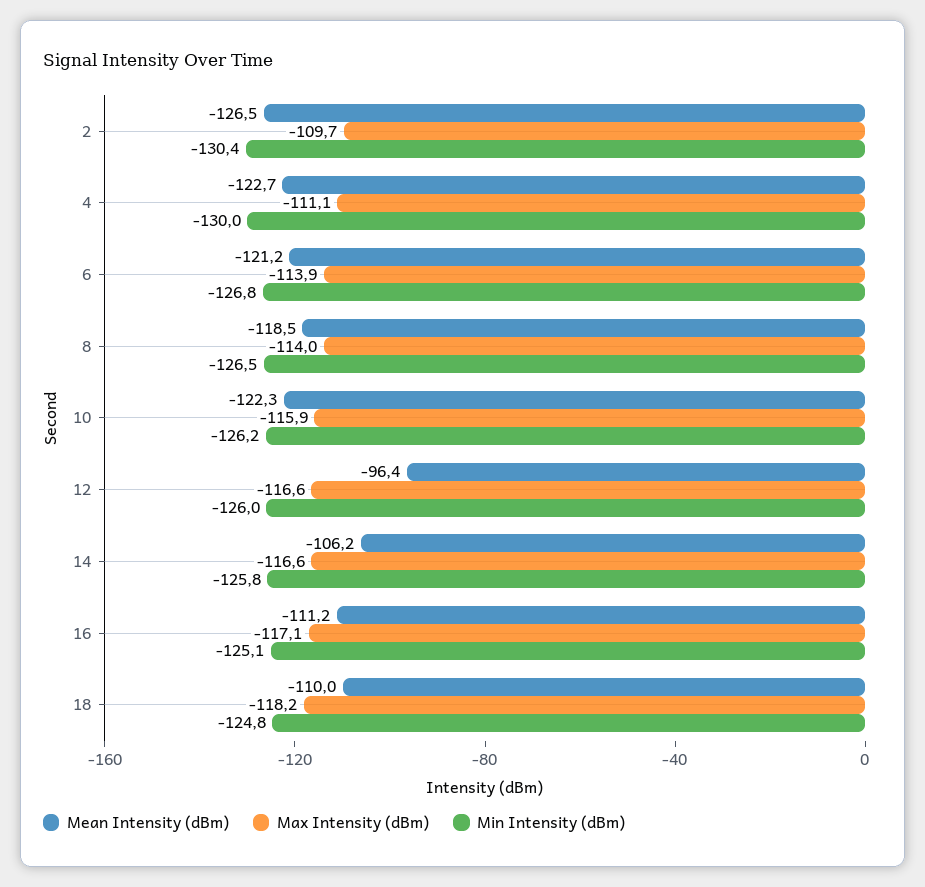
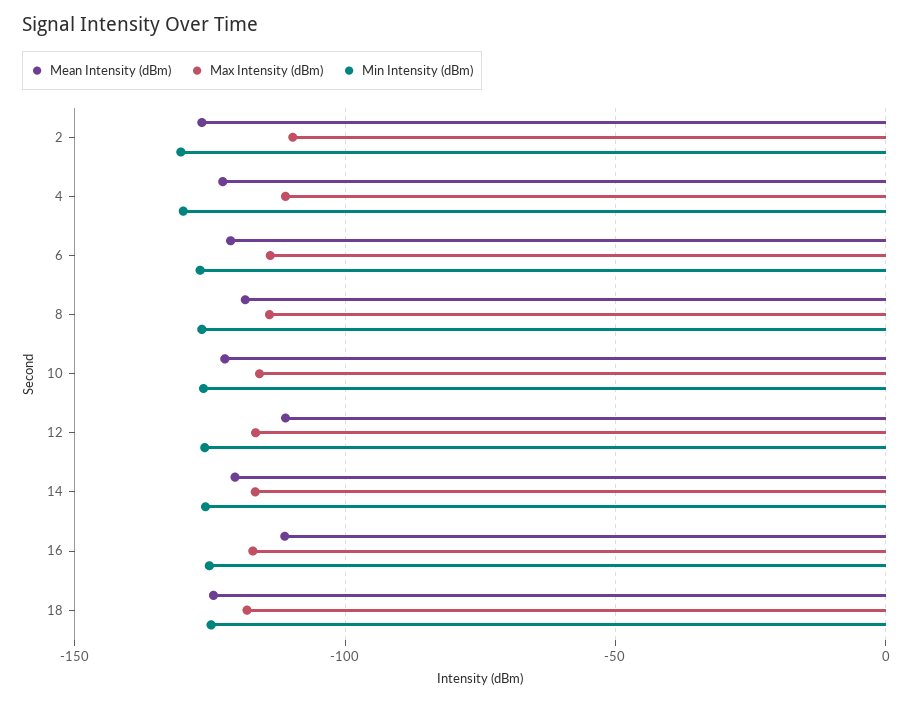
  {
    "Mean Intensity (dBm)": {
      "2": -126.5,
      "4": -122.7,
      "6": -121.2,
      "8": -118.5,
      "10": -122.3,
-     "12": -96.4,
+     "12": -110,
-     "14": -106.2,
+     "14": -120,
      "16": -111.2,
-     "18": -110
+     "18": -125
    },
    "Max Intensity (dBm)": {
      "2": -109.7,
      "4": -111.1,
      "6": -113.9,
      "8": -114,
      "10": -115.9,
      "12": -116.6,
      "14": -116.6,
      "16": -117.1,
      "18": -118.2
    },
    "Min Intensity (dBm)": {
      "2": -130.4,
      "4": -130,
      "6": -126.8,
      "8": -126.5,
      "10": -126.2,
      "12": -126,
      "14": -125.8,
      "16": -125.1,
      "18": -124.8
    }
  }

